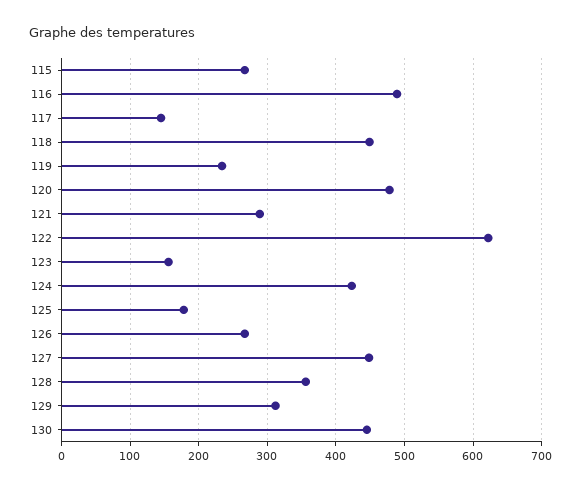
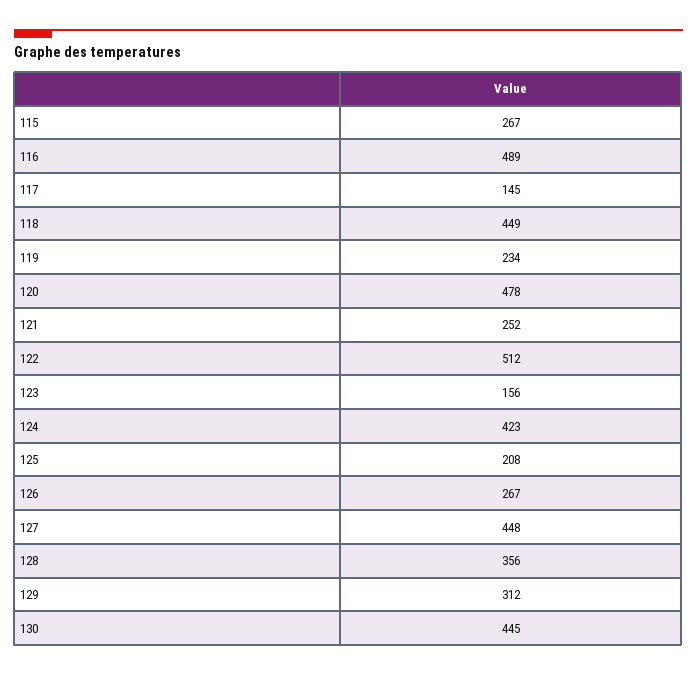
  {
    "115": 267,
    "116": 489,
    "117": 145,
    "118": 449,
    "119": 234,
    "120": 478,
-   "121": 290,
+   "121": 252,
-   "122": 620,
+   "122": 512,
    "123": 156,
    "124": 423,
-   "125": 180,
+   "125": 208,
    "126": 267,
    "127": 448,
    "128": 356,
    "129": 312,
    "130": 445
  }

